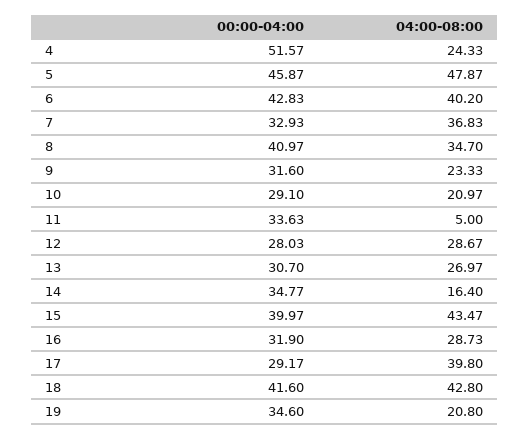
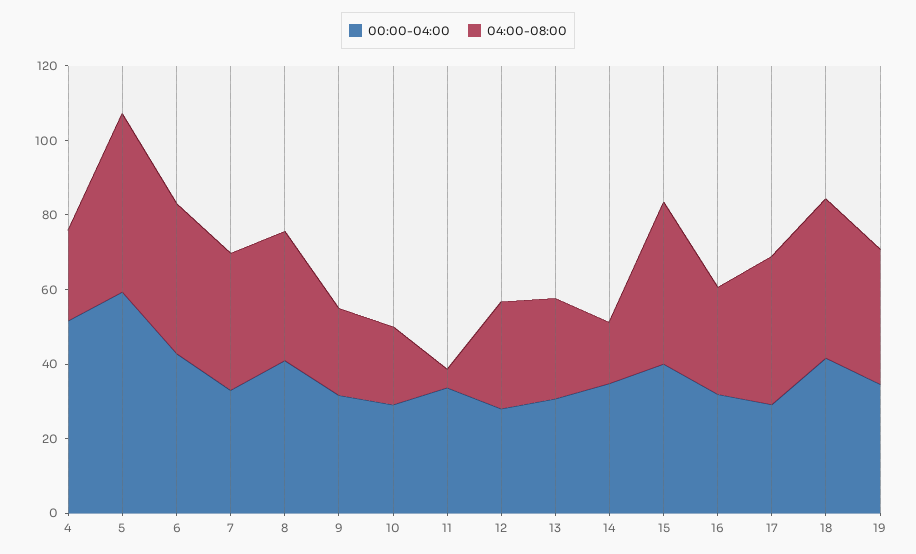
  {
    "00:00-04:00": {
      "4": 51.57,
-     "5": 45.87,
+     "5": 60,
      "6": 42.83,
      "7": 32.93,
      "8": 40.97,
      "9": 31.6,
      "10": 29.1,
      "11": 33.63,
      "12": 28.03,
      "13": 30.7,
      "14": 34.77,
      "15": 39.97,
      "16": 31.9,
      "17": 29.17,
      "18": 41.6,
      "19": 34.6
    },
    "04:00-08:00": {
      "4": 24.33,
      "5": 47.87,
      "6": 40.2,
      "7": 36.83,
      "8": 34.7,
      "9": 23.33,
      "10": 20.97,
      "11": 5,
      "12": 28.67,
      "13": 26.97,
      "14": 16.4,
      "15": 43.47,
      "16": 28.73,
      "17": 39.8,
      "18": 42.8,
-     "19": 20.8
+     "19": 35
    }
  }

